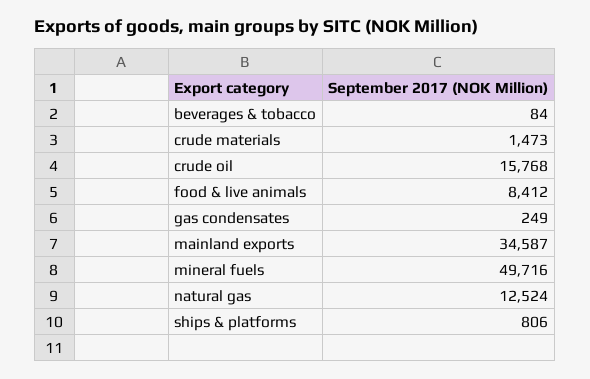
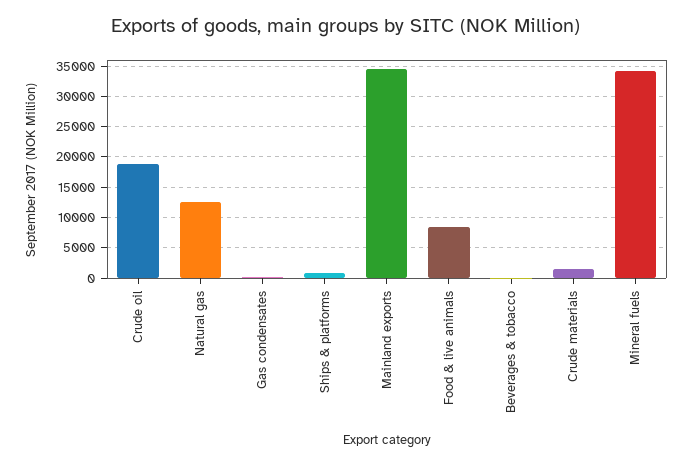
  {
    "beverages & tobacco": 84,
    "crude materials": 1473,
-   "crude oil": 15768,
+   "crude oil": 19000,
    "food & live animals": 8412,
    "gas condensates": 249,
    "mainland exports": 34587,
-   "mineral fuels": 49716,
+   "mineral fuels": 34000,
    "natural gas": 12524,
    "ships & platforms": 806
  }

